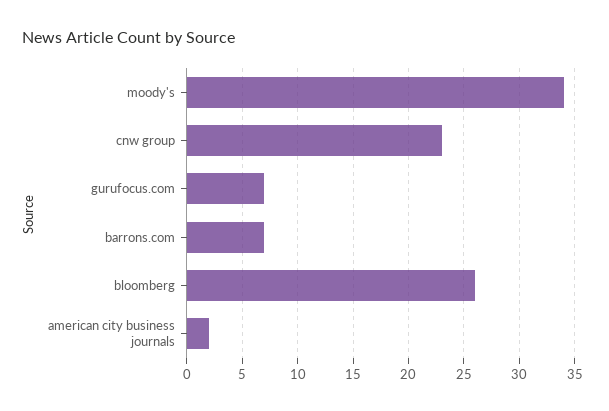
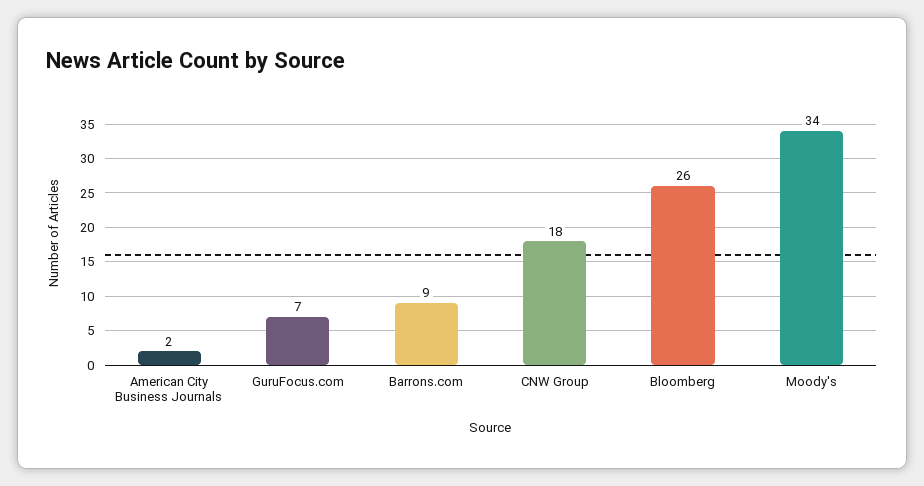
  {
    "moody's": 34,
-   "cnw group": 23,
+   "cnw group": 18,
    "gurufocus.com": 7,
-   "barrons.com": 7,
+   "barrons.com": 9,
    "bloomberg": 26,
    "american city business journals": 2
  }

